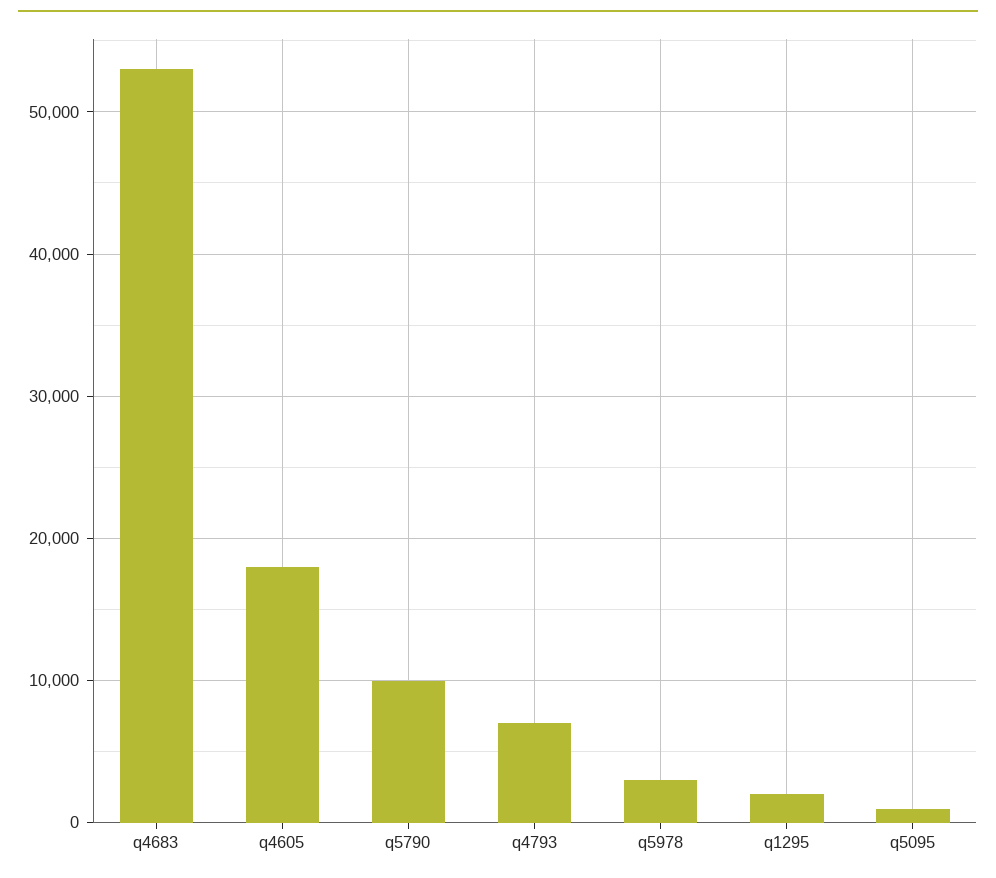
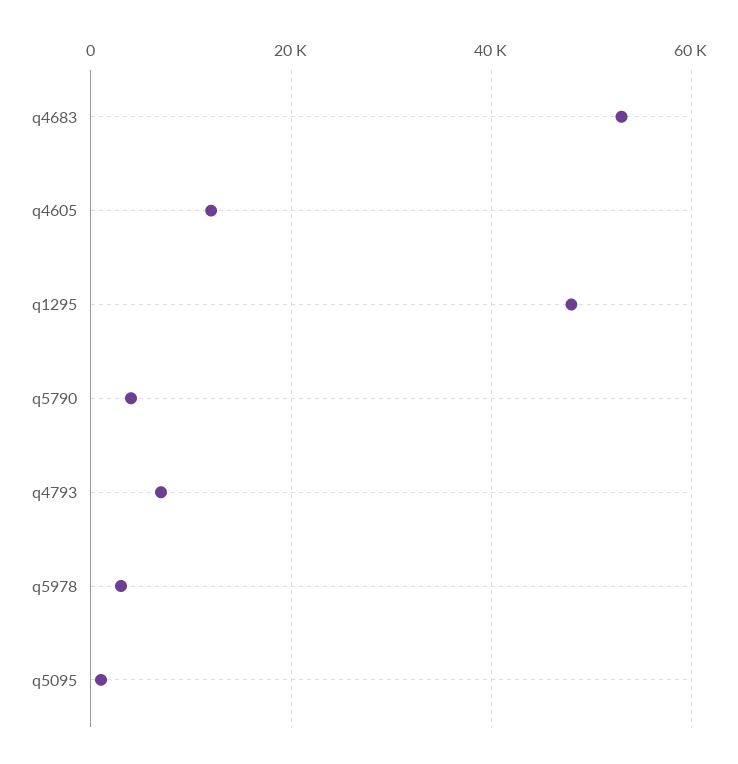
  {
    "q4683": 53000,
-   "q4605": 18000,
+   "q4605": 12000,
-   "q5790": 10000,
+   "q5790": 4000,
    "q4793": 7000,
    "q5978": 3000,
-   "q1295": 2000,
+   "q1295": 48000,
    "q5095": 1000
  }

